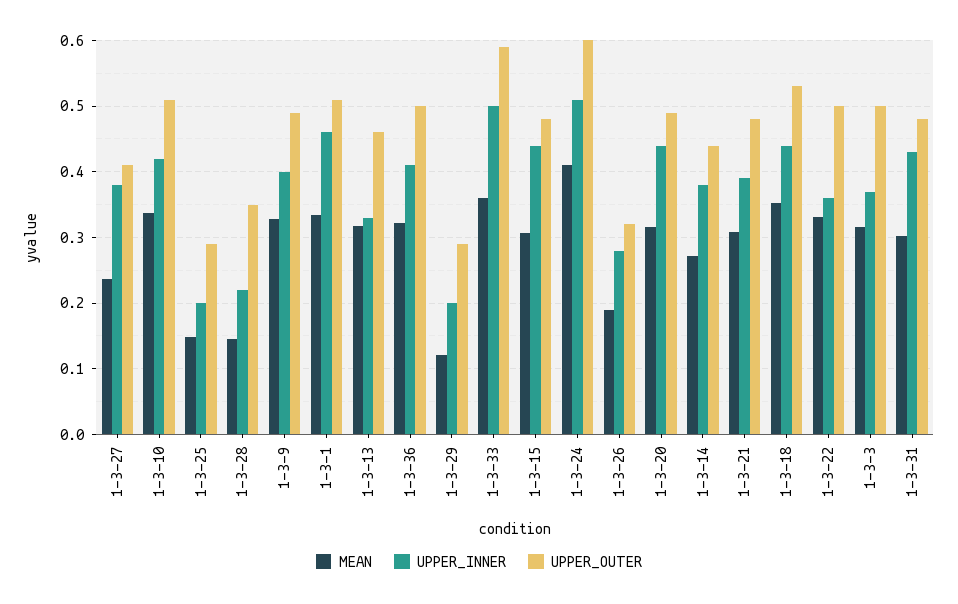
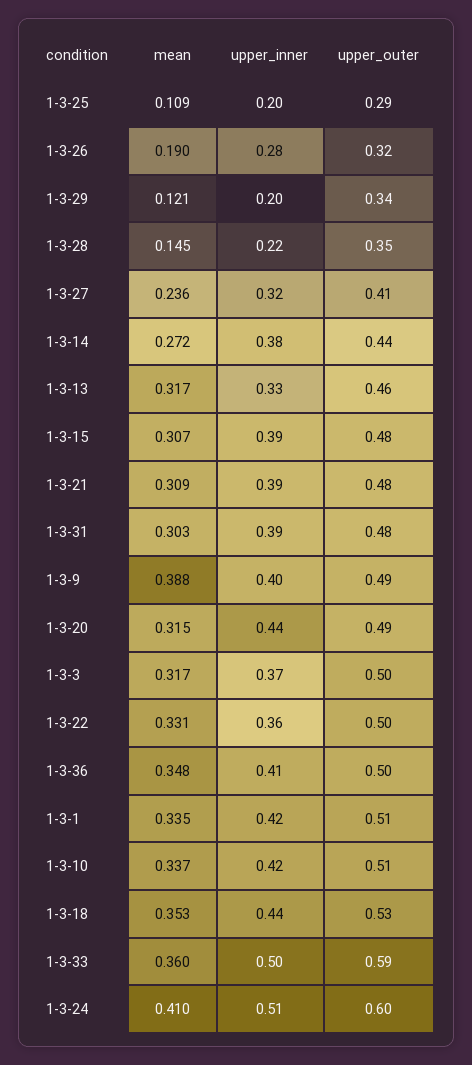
  {
    "MEAN": {
      "1-3-27": 0.236,
      "1-3-10": 0.337,
-     "1-3-25": 0.15,
+     "1-3-25": 0.109,
      "1-3-28": 0.145,
-     "1-3-9": 0.33,
+     "1-3-9": 0.388,
      "1-3-1": 0.335,
      "1-3-13": 0.317,
-     "1-3-36": 0.32,
+     "1-3-36": 0.348,
      "1-3-29": 0.121,
      "1-3-33": 0.36,
      "1-3-15": 0.307,
      "1-3-24": 0.41,
      "1-3-26": 0.19,
      "1-3-20": 0.315,
      "1-3-14": 0.272,
      "1-3-21": 0.309,
      "1-3-18": 0.353,
      "1-3-22": 0.331,
      "1-3-3": 0.317,
      "1-3-31": 0.303
    },
    "UPPER_INNER": {
-     "1-3-27": 0.38,
+     "1-3-27": 0.32,
      "1-3-10": 0.42,
      "1-3-25": 0.2,
      "1-3-28": 0.22,
      "1-3-9": 0.4,
-     "1-3-1": 0.46,
+     "1-3-1": 0.42,
      "1-3-13": 0.33,
      "1-3-36": 0.41,
      "1-3-29": 0.2,
      "1-3-33": 0.5,
-     "1-3-15": 0.44,
+     "1-3-15": 0.39,
      "1-3-24": 0.51,
      "1-3-26": 0.28,
      "1-3-20": 0.44,
      "1-3-14": 0.38,
      "1-3-21": 0.39,
      "1-3-18": 0.44,
      "1-3-22": 0.36,
      "1-3-3": 0.37,
-     "1-3-31": 0.43
+     "1-3-31": 0.39
    },
    "UPPER_OUTER": {
      "1-3-27": 0.41,
      "1-3-10": 0.51,
      "1-3-25": 0.29,
      "1-3-28": 0.35,
      "1-3-9": 0.49,
      "1-3-1": 0.51,
      "1-3-13": 0.46,
      "1-3-36": 0.5,
-     "1-3-29": 0.29,
+     "1-3-29": 0.34,
      "1-3-33": 0.59,
      "1-3-15": 0.48,
      "1-3-24": 0.6,
      "1-3-26": 0.32,
      "1-3-20": 0.49,
      "1-3-14": 0.44,
      "1-3-21": 0.48,
      "1-3-18": 0.53,
      "1-3-22": 0.5,
      "1-3-3": 0.5,
      "1-3-31": 0.48
    }
  }

